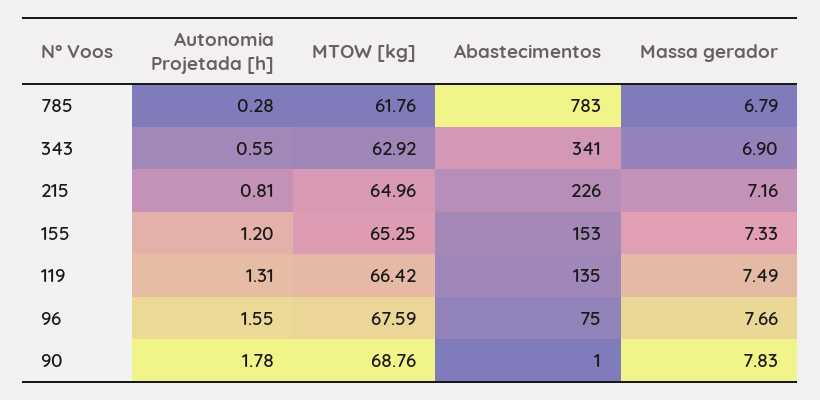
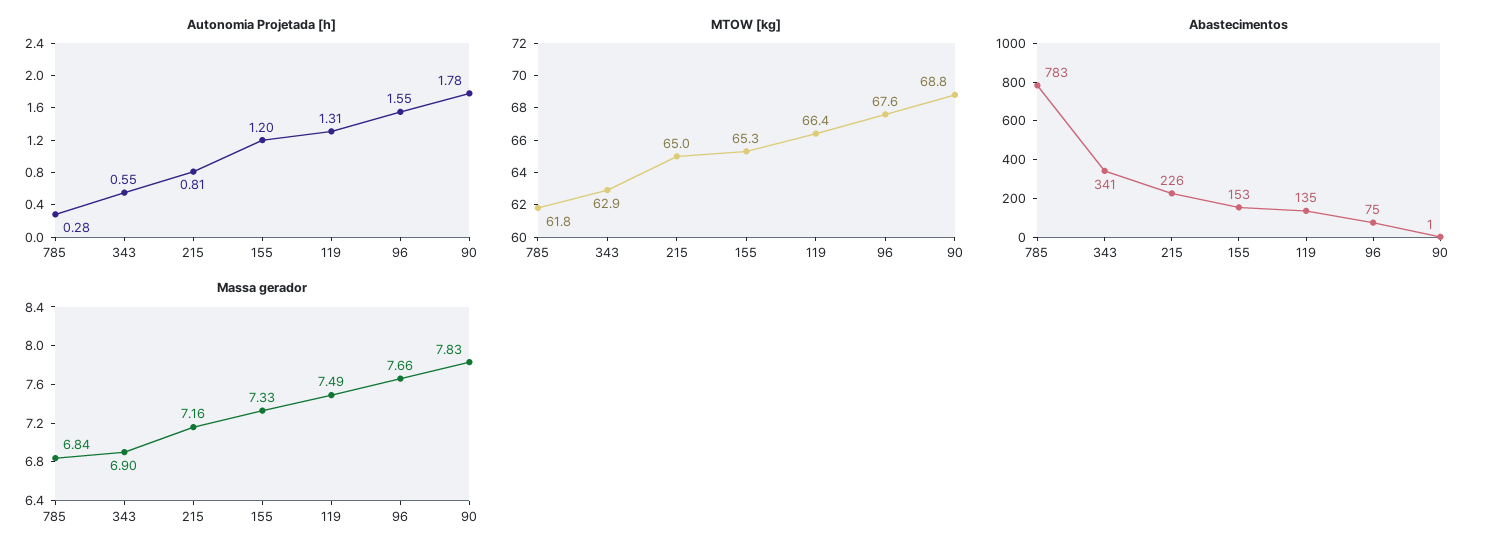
  {
    "Autonomia Projetada [h]": {
      "785": 0.28,
      "343": 0.55,
      "215": 0.81,
      "155": 1.2,
      "119": 1.31,
      "96": 1.55,
      "90": 1.78
    },
    "MTOW [kg]": {
      "785": 61.76,
      "343": 62.92,
      "215": 64.96,
      "155": 65.25,
      "119": 66.42,
      "96": 67.59,
      "90": 68.76
    },
    "Abastecimentos": {
      "785": 783,
      "343": 341,
      "215": 226,
      "155": 153,
      "119": 135,
      "96": 75,
      "90": 1
    },
    "Massa gerador": {
-     "785": 6.79,
+     "785": 6.84,
      "343": 6.9,
      "215": 7.16,
      "155": 7.33,
      "119": 7.49,
      "96": 7.66,
      "90": 7.83
    }
  }

